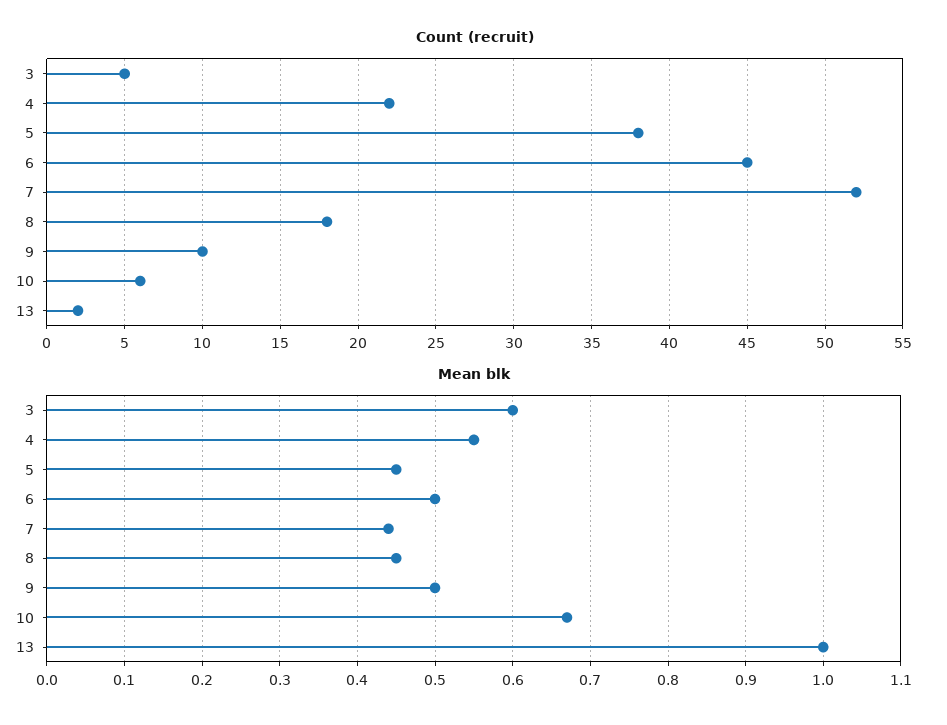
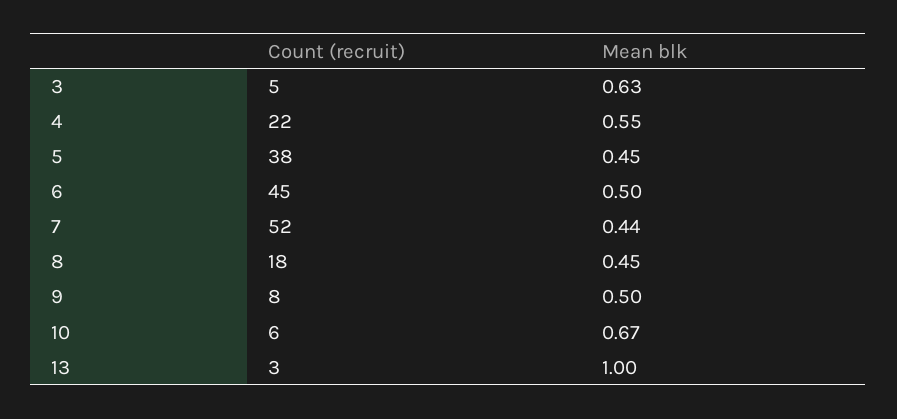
  {
    "Count (recruit)": {
      "3": 5,
      "4": 22,
      "5": 38,
      "6": 45,
      "7": 52,
      "8": 18,
-     "9": 10,
+     "9": 8,
      "10": 6,
-     "13": 2
+     "13": 3
    },
    "Mean blk": {
-     "3": 0.6,
+     "3": 0.63,
      "4": 0.55,
      "5": 0.45,
      "6": 0.5,
      "7": 0.44,
      "8": 0.45,
      "9": 0.5,
      "10": 0.67,
      "13": 1
    }
  }

